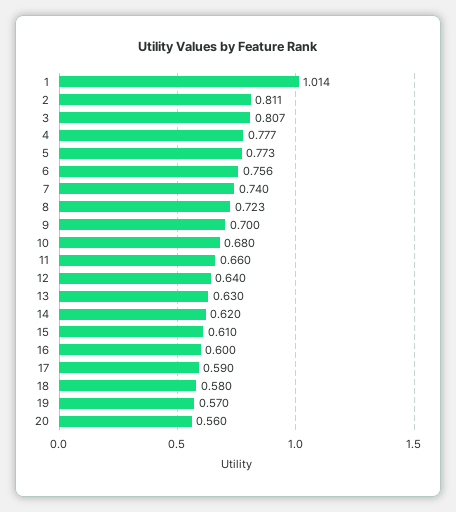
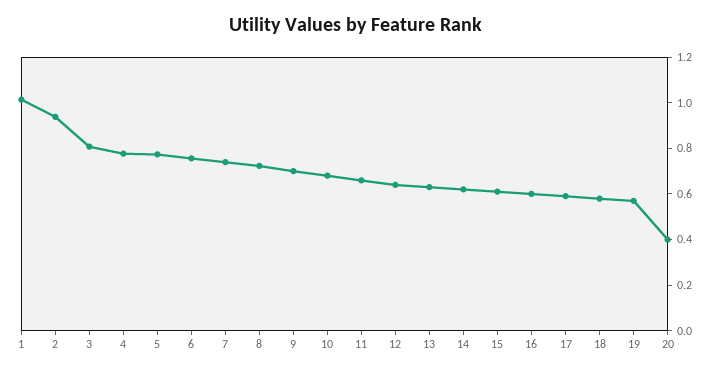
  {
    "1": 1.014,
-   "2": 0.811,
+   "2": 0.95,
    "3": 0.807,
    "4": 0.777,
    "5": 0.773,
    "6": 0.756,
    "7": 0.74,
    "8": 0.723,
    "9": 0.7,
    "10": 0.68,
    "11": 0.66,
    "12": 0.64,
    "13": 0.63,
    "14": 0.62,
    "15": 0.61,
    "16": 0.6,
    "17": 0.59,
    "18": 0.58,
    "19": 0.57,
-   "20": 0.56
+   "20": 0.4
  }

